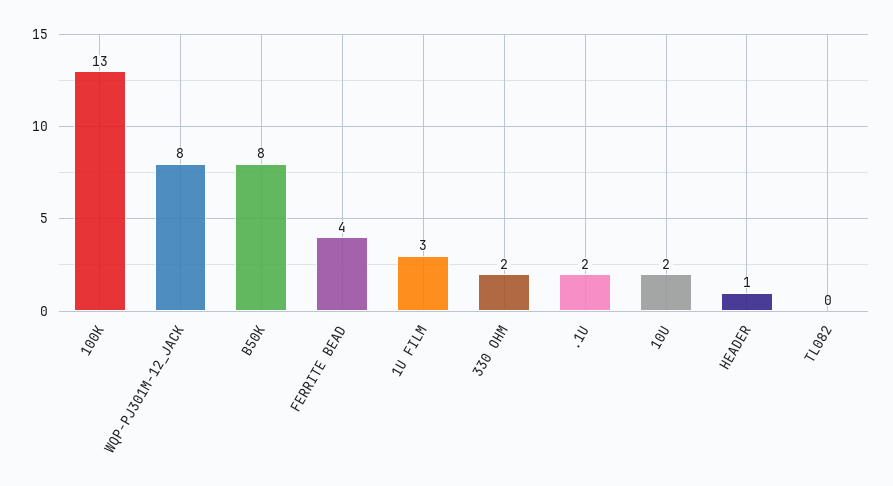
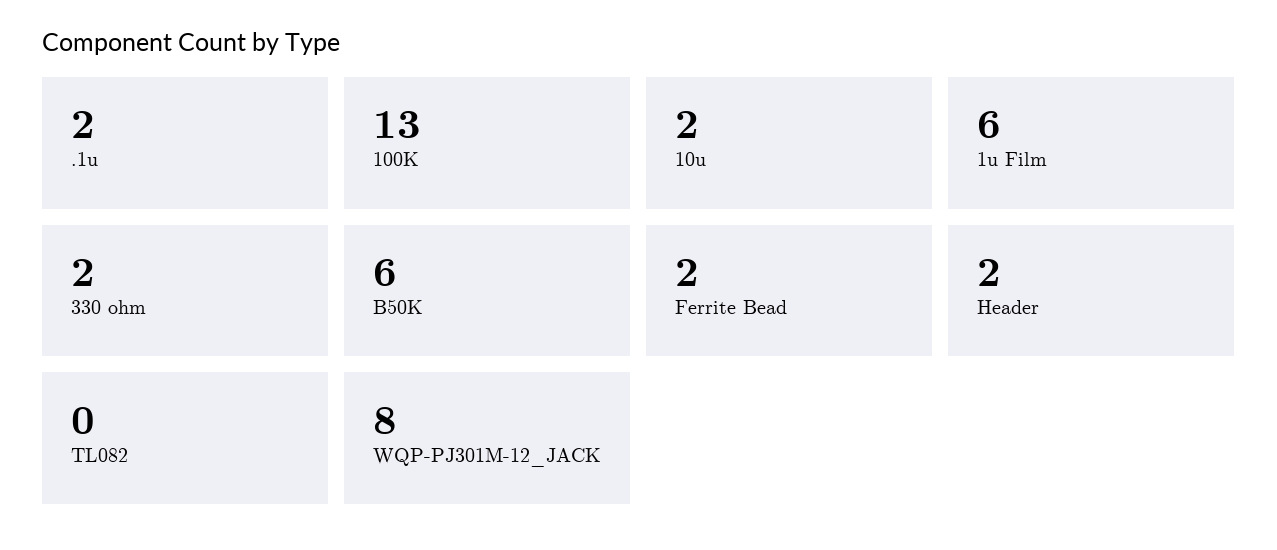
  {
    "100K": 13,
    "WQP-PJ301M-12_JACK": 8,
-   "B50K": 8,
+   "B50K": 6,
-   "FERRITE BEAD": 4,
+   "FERRITE BEAD": 2,
-   "1U FILM": 3,
+   "1U FILM": 6,
    "330 OHM": 2,
    ".1U": 2,
    "10U": 2,
-   "HEADER": 1,
+   "HEADER": 2,
    "TL082": 0
  }

